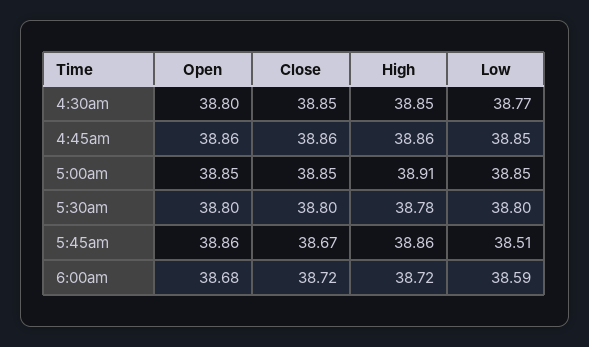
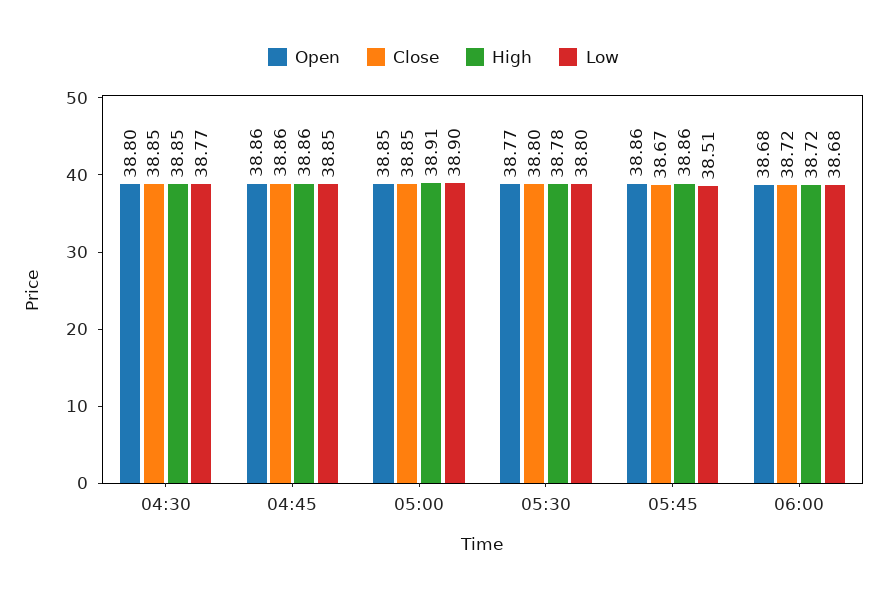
  {
    "Open": {
      "4:30am": 38.8,
      "4:45am": 38.86,
      "5:00am": 38.85,
-     "5:30am": 38.8,
+     "5:30am": 38.77,
      "5:45am": 38.86,
      "6:00am": 38.68
    },
    "Close": {
      "4:30am": 38.85,
      "4:45am": 38.86,
      "5:00am": 38.85,
      "5:30am": 38.8,
      "5:45am": 38.67,
      "6:00am": 38.72
    },
    "High": {
      "4:30am": 38.85,
      "4:45am": 38.86,
      "5:00am": 38.91,
      "5:30am": 38.78,
      "5:45am": 38.86,
      "6:00am": 38.72
    },
    "Low": {
      "4:30am": 38.77,
      "4:45am": 38.85,
-     "5:00am": 38.85,
+     "5:00am": 38.9,
      "5:30am": 38.8,
      "5:45am": 38.51,
-     "6:00am": 38.59
+     "6:00am": 38.68
    }
  }

